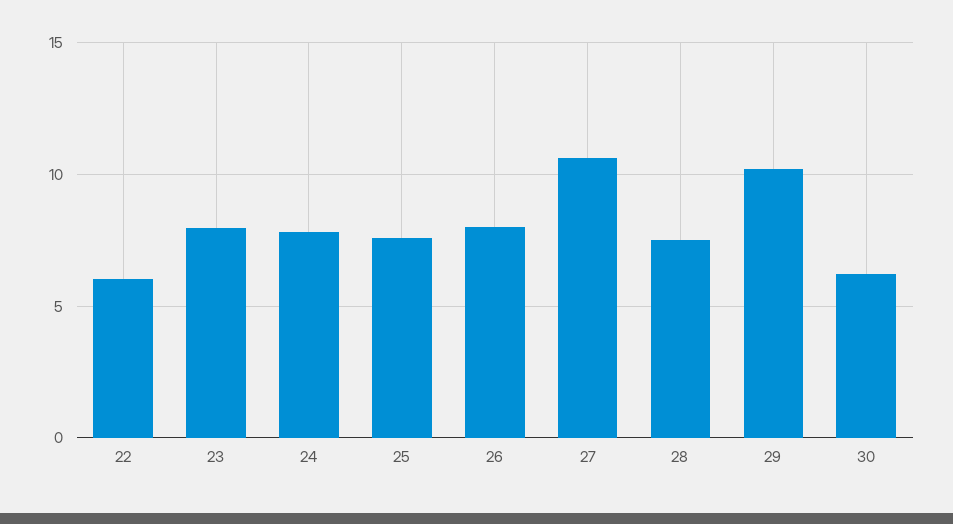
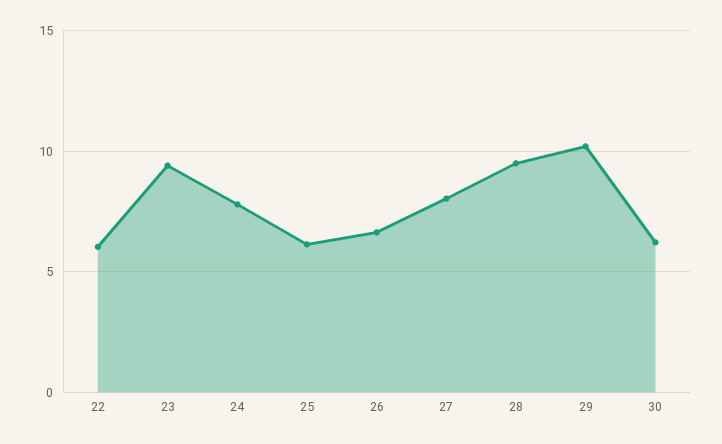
  {
    "22": 6,
-   "23": 8,
+   "23": 9.5,
    "24": 8,
-   "25": 7.5,
+   "25": 6,
-   "26": 8,
+   "26": 6.5,
-   "27": 10.5,
+   "27": 8,
-   "28": 7.5,
+   "28": 9.5,
    "29": 10,
    "30": 6
  }

